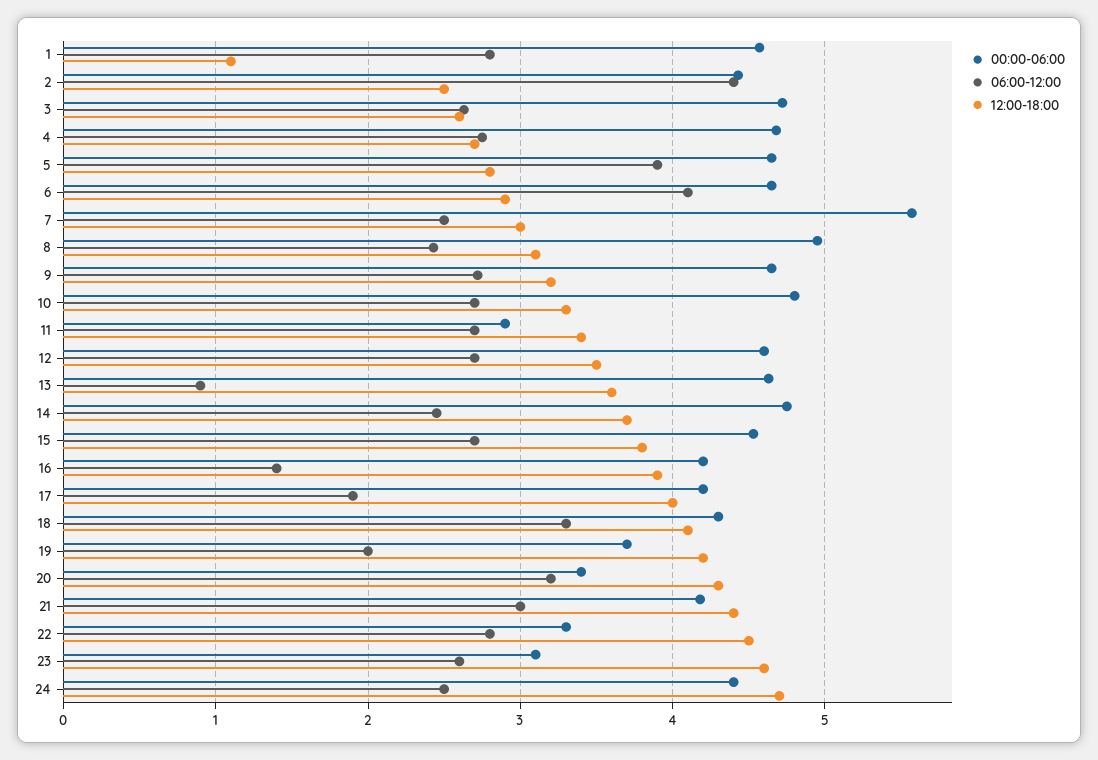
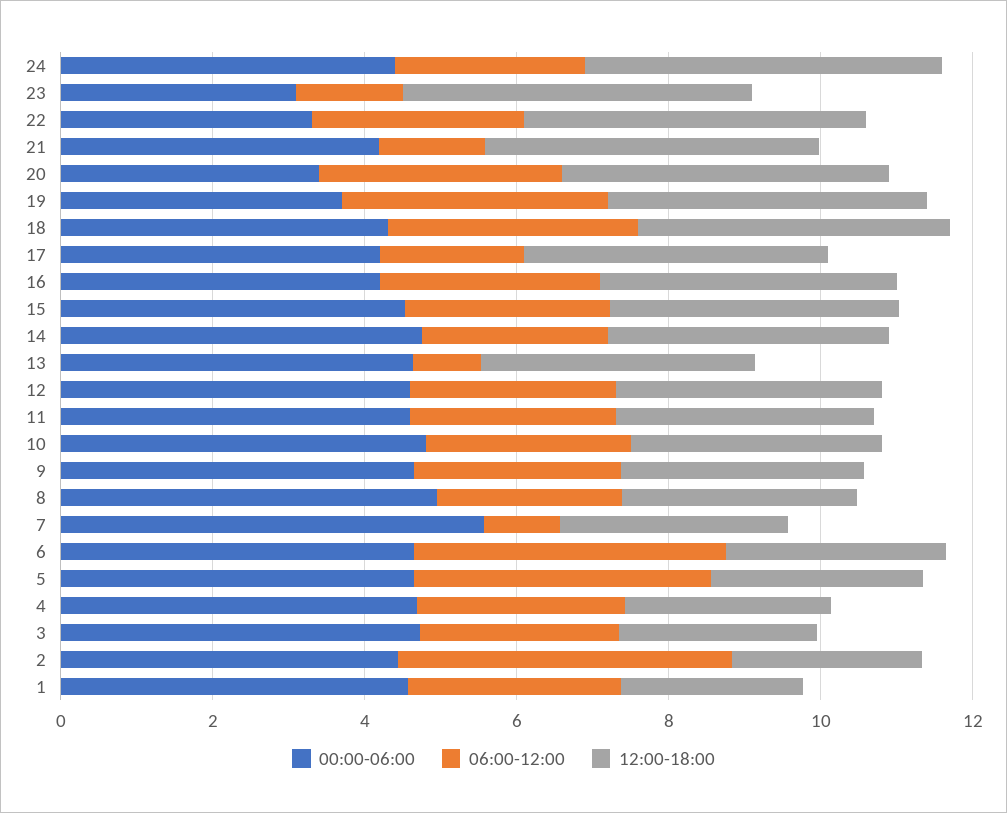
  {
    "00:00-06:00": {
      "1": 4.6,
      "2": 4.4,
      "3": 4.7,
      "4": 4.7,
      "5": 4.7,
      "6": 4.7,
      "7": 5.6,
      "8": 5,
      "9": 4.7,
      "10": 4.8,
-     "11": 2.9,
+     "11": 4.5,
      "12": 4.6,
      "13": 4.6,
      "14": 4.8,
      "15": 4.5,
      "16": 4.2,
      "17": 4.2,
      "18": 4.3,
      "19": 3.7,
      "20": 3.4,
      "21": 4.2,
      "22": 3.3,
      "23": 3.1,
      "24": 4.4
    },
    "06:00-12:00": {
      "1": 2.8,
      "2": 4.4,
      "3": 2.6,
      "4": 2.8,
      "5": 3.9,
      "6": 4.1,
-     "7": 2.5,
+     "7": 1,
      "8": 2.4,
      "9": 2.7,
      "10": 2.7,
      "11": 2.7,
      "12": 2.7,
      "13": 0.9,
      "14": 2.5,
      "15": 2.7,
-     "16": 1.4,
+     "16": 3,
      "17": 1.9,
      "18": 3.3,
-     "19": 2,
+     "19": 3.5,
      "20": 3.2,
-     "21": 3,
+     "21": 1.5,
      "22": 2.8,
-     "23": 2.6,
+     "23": 1.5,
      "24": 2.5
    },
    "12:00-18:00": {
-     "1": 1.1,
+     "1": 2.5,
      "2": 2.5,
      "3": 2.6,
      "4": 2.7,
      "5": 2.8,
      "6": 2.9,
      "7": 3,
      "8": 3.1,
      "9": 3.2,
      "10": 3.3,
      "11": 3.4,
      "12": 3.5,
      "13": 3.6,
      "14": 3.7,
      "15": 3.8,
      "16": 3.9,
      "17": 4,
      "18": 4.1,
      "19": 4.2,
      "20": 4.3,
      "21": 4.4,
      "22": 4.5,
      "23": 4.6,
      "24": 4.7
    }
  }

